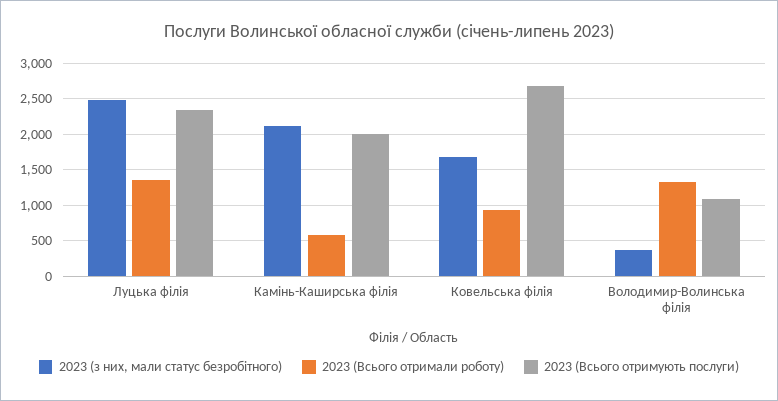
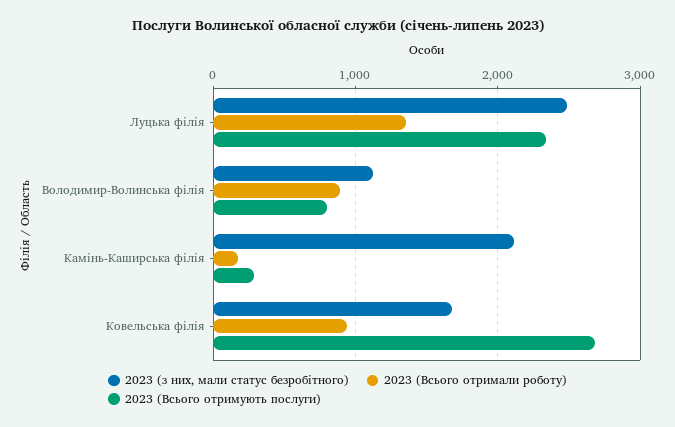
  {
    "2023 (з них, мали статус безробітного)": {
      "Луцька філія": 2500,
      "Камінь-Каширська філія": 2100,
      "Ковельська філія": 1700,
-     "Володимир-Волинська філія": 400
+     "Володимир-Волинська філія": 1100
    },
    "2023 (Всього отримали роботу)": {
      "Луцька філія": 1400,
-     "Камінь-Каширська філія": 600,
+     "Камінь-Каширська філія": 200,
      "Ковельська філія": 900,
-     "Володимир-Волинська філія": 1300
+     "Володимир-Волинська філія": 900
    },
    "2023 (Всього отримують послуги)": {
      "Луцька філія": 2300,
-     "Камінь-Каширська філія": 2000,
+     "Камінь-Каширська філія": 300,
      "Ковельська філія": 2700,
-     "Володимир-Волинська філія": 1100
+     "Володимир-Волинська філія": 800
    }
  }

